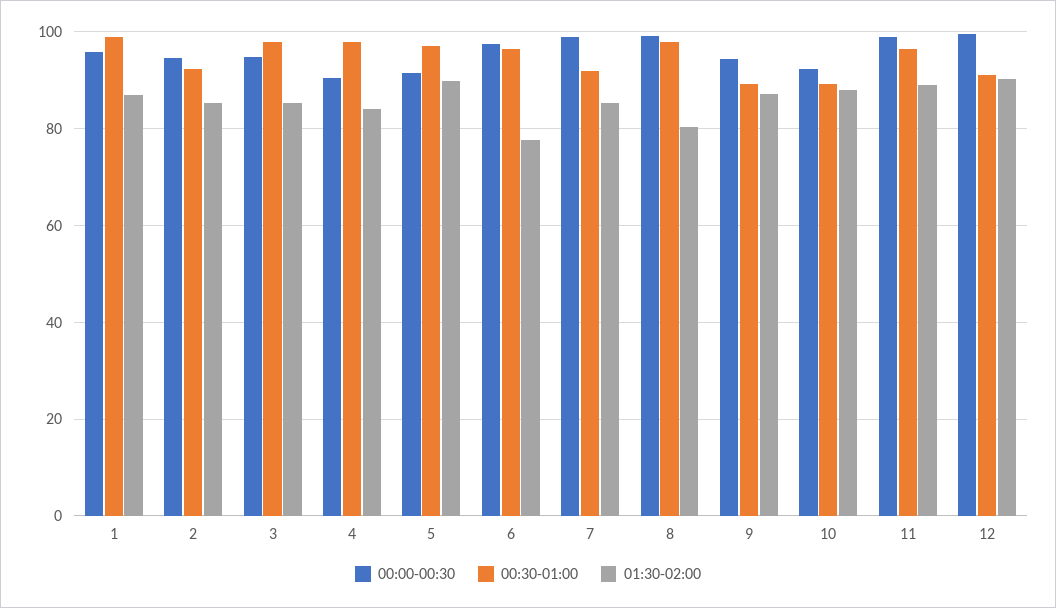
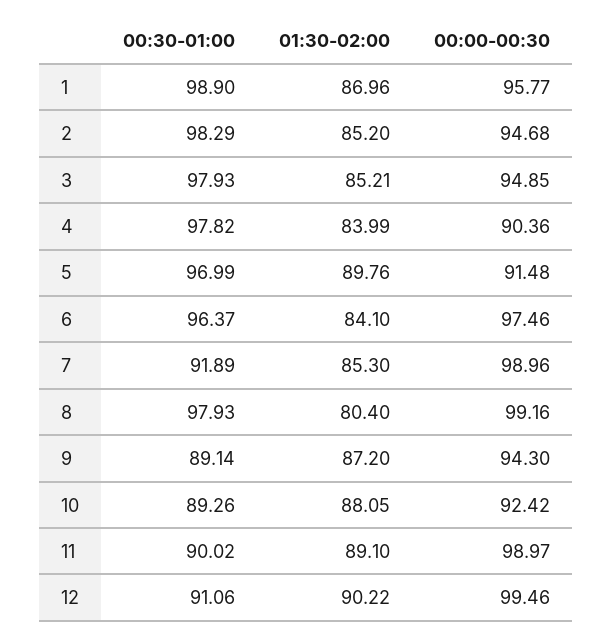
  {
    "00:00-00:30": {
      "1": 95.77,
      "2": 94.68,
      "3": 94.85,
      "4": 90.36,
      "5": 91.48,
      "6": 97.46,
      "7": 98.96,
      "8": 99.16,
      "9": 94.3,
      "10": 92.42,
      "11": 98.97,
      "12": 99.46
    },
    "00:30-01:00": {
      "1": 98.9,
-     "2": 92,
+     "2": 98.29,
      "3": 97.93,
      "4": 97.82,
      "5": 96.99,
      "6": 96.37,
      "7": 91.89,
      "8": 97.93,
      "9": 89.14,
      "10": 89.26,
-     "11": 96,
+     "11": 90.02,
      "12": 91.06
    },
    "01:30-02:00": {
      "1": 86.96,
      "2": 85.2,
      "3": 85.21,
      "4": 83.99,
      "5": 89.76,
-     "6": 78,
+     "6": 84.1,
      "7": 85.3,
      "8": 80.4,
      "9": 87.2,
      "10": 88.05,
      "11": 89.1,
      "12": 90.22
    }
  }

